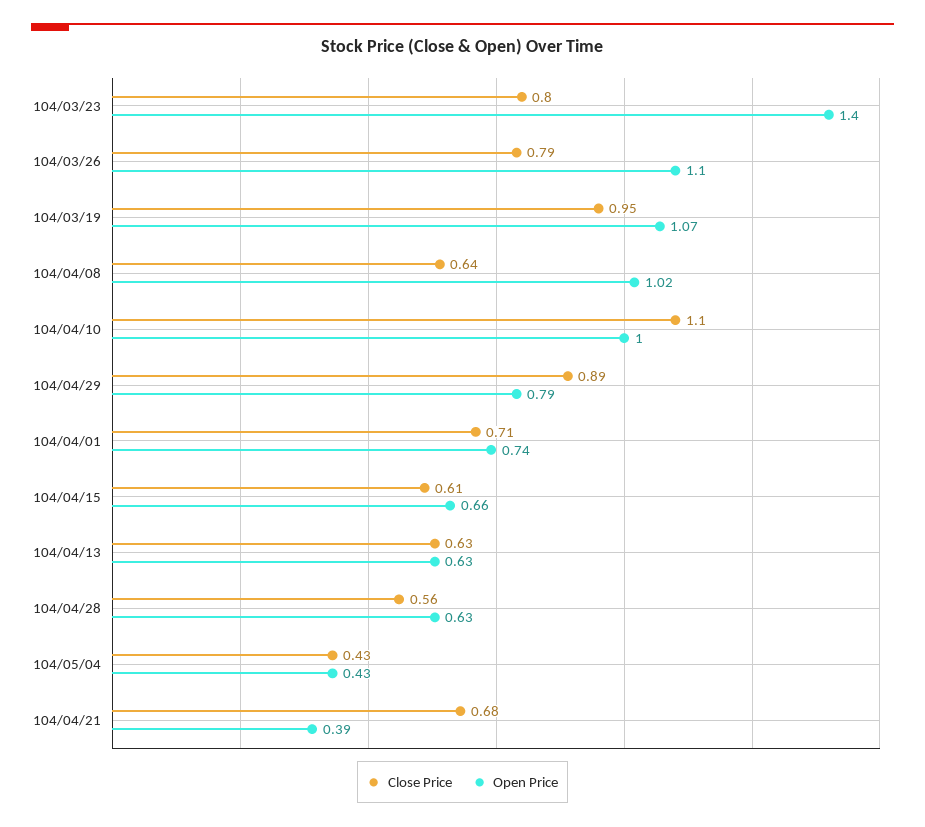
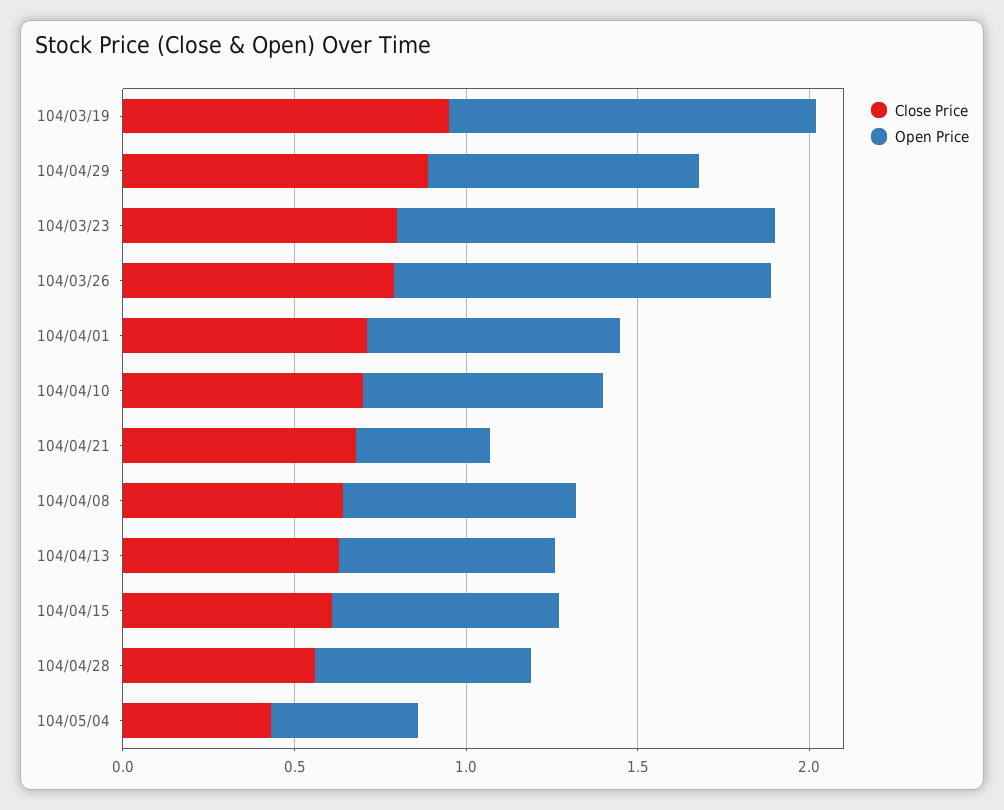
  {
    "Close Price": {
      "104/03/23": 0.8,
      "104/03/26": 0.79,
      "104/03/19": 0.95,
      "104/04/08": 0.64,
-     "104/04/10": 1.1,
+     "104/04/10": 0.7,
      "104/04/29": 0.89,
      "104/04/01": 0.71,
      "104/04/15": 0.61,
      "104/04/13": 0.63,
      "104/04/28": 0.56,
      "104/05/04": 0.43,
      "104/04/21": 0.68
    },
    "Open Price": {
-     "104/03/23": 1.4,
+     "104/03/23": 1.1,
      "104/03/26": 1.1,
      "104/03/19": 1.07,
-     "104/04/08": 1.02,
+     "104/04/08": 0.7,
-     "104/04/10": 1,
+     "104/04/10": 0.7,
      "104/04/29": 0.79,
      "104/04/01": 0.74,
      "104/04/15": 0.66,
      "104/04/13": 0.63,
      "104/04/28": 0.63,
      "104/05/04": 0.43,
      "104/04/21": 0.39
    }
  }

